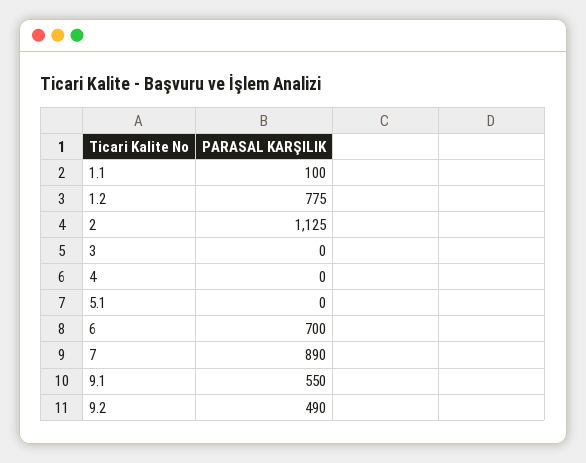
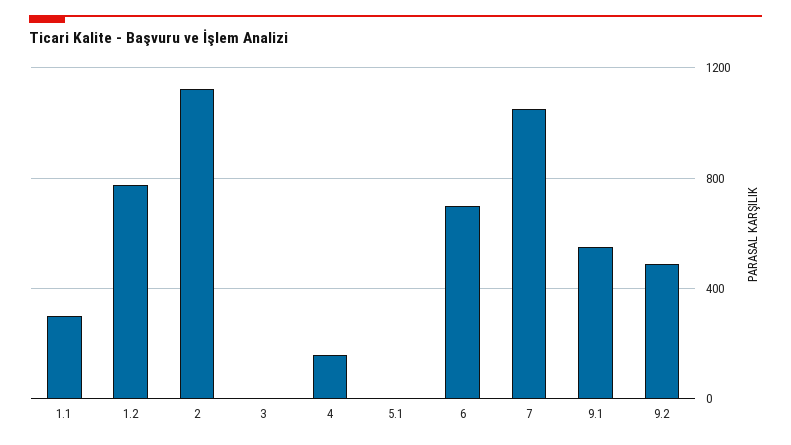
  {
-   "1.1": 100,
+   "1.1": 300,
    "1.2": 775,
    "2": 1125,
    "3": 0,
-   "4": 0,
+   "4": 150,
    "5.1": 0,
    "6": 700,
-   "7": 890,
+   "7": 1050,
    "9.1": 550,
    "9.2": 490
  }

